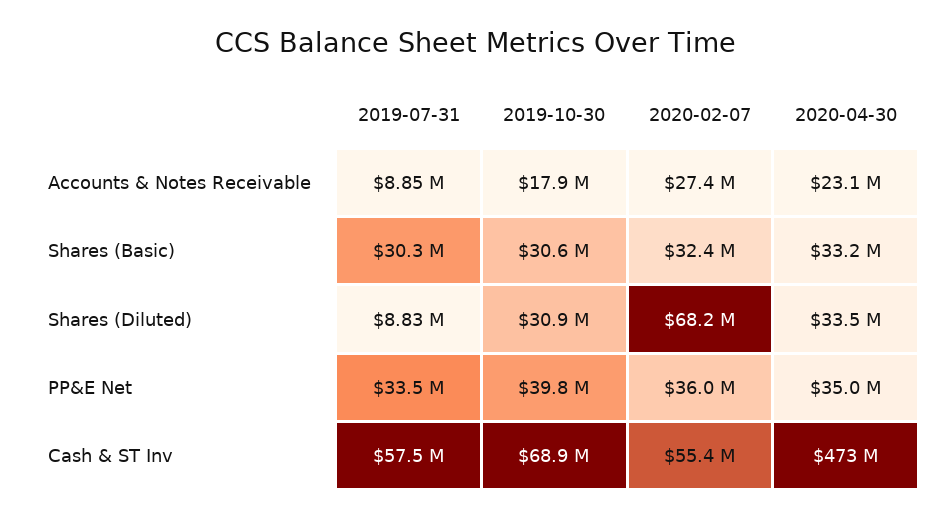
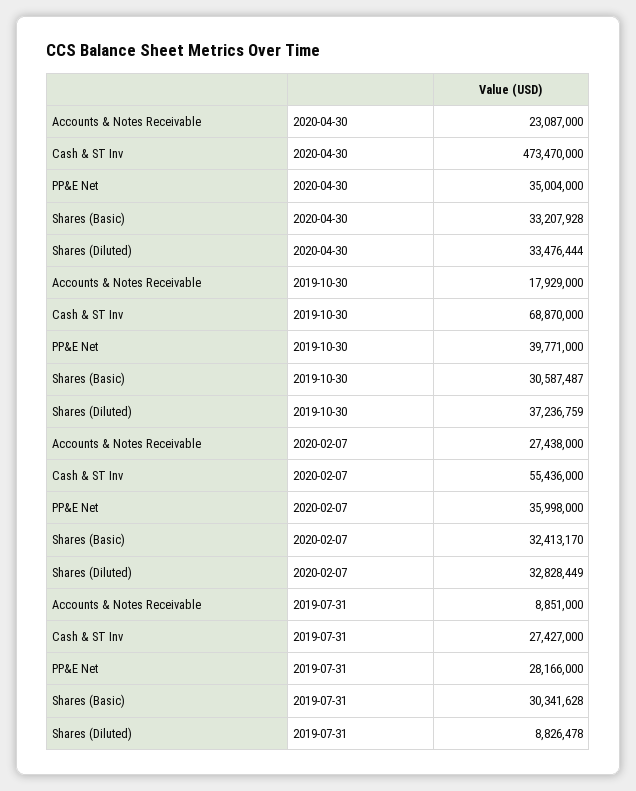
  {
    "2019-07-31": {
      "Accounts & Notes Receivable": 8851000,
      "Shares (Basic)": 30341628,
      "Shares (Diluted)": 8826478,
-     "PP&E Net": 33500000,
+     "PP&E Net": 28166000,
-     "Cash & ST Inv": 57500000
+     "Cash & ST Inv": 27427000
    },
    "2019-10-30": {
      "Accounts & Notes Receivable": 17929000,
      "Shares (Basic)": 30587487,
-     "Shares (Diluted)": 30900000,
+     "Shares (Diluted)": 37236759,
      "PP&E Net": 39771000,
      "Cash & ST Inv": 68870000
    },
    "2020-02-07": {
      "Accounts & Notes Receivable": 27438000,
      "Shares (Basic)": 32413170,
-     "Shares (Diluted)": 68200000,
+     "Shares (Diluted)": 32828449,
      "PP&E Net": 35998000,
      "Cash & ST Inv": 55436000
    },
    "2020-04-30": {
      "Accounts & Notes Receivable": 23087000,
      "Shares (Basic)": 33207928,
      "Shares (Diluted)": 33476444,
      "PP&E Net": 35004000,
      "Cash & ST Inv": 473470000
    }
  }

